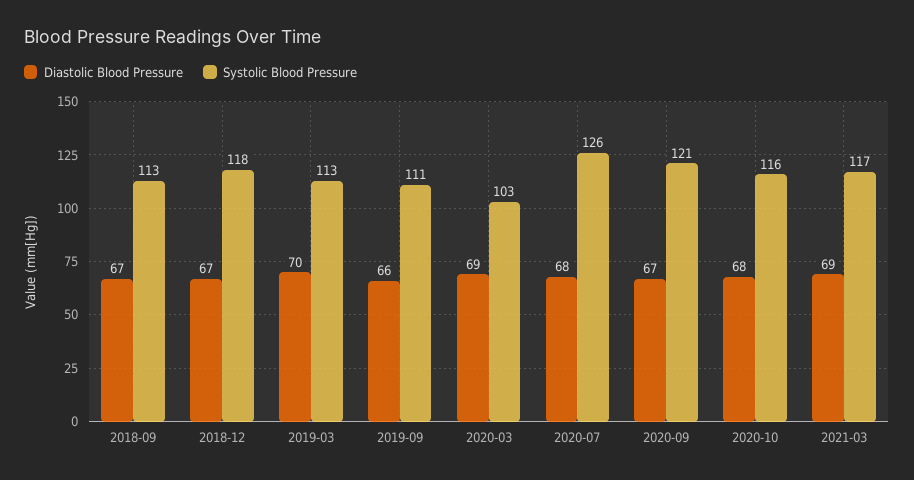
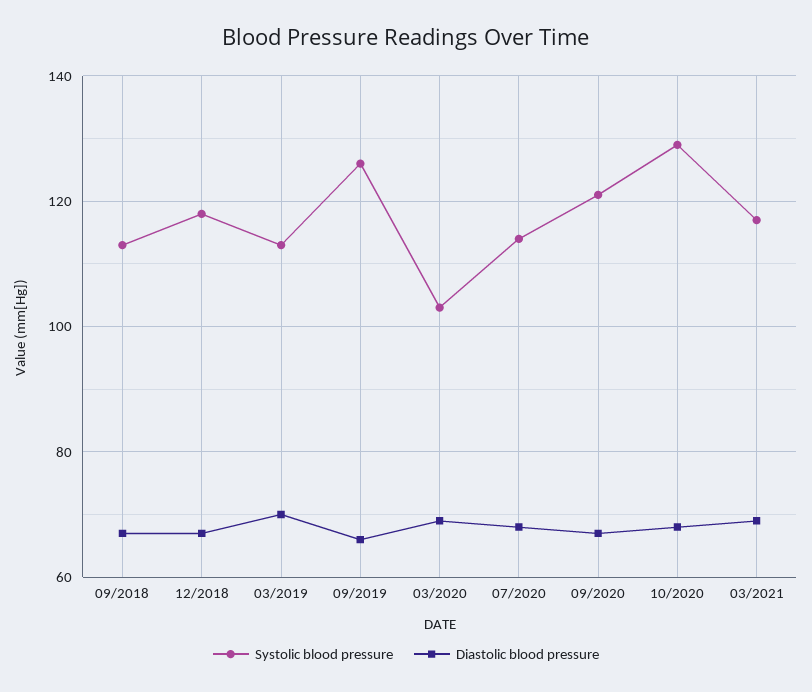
  {
    "Diastolic Blood Pressure": {
      "2018-09": 67,
      "2018-12": 67,
      "2019-03": 70,
      "2019-09": 66,
      "2020-03": 69,
      "2020-07": 68,
      "2020-09": 67,
      "2020-10": 68,
      "2021-03": 69
    },
    "Systolic Blood Pressure": {
      "2018-09": 113,
      "2018-12": 118,
      "2019-03": 113,
-     "2019-09": 111,
+     "2019-09": 125,
      "2020-03": 103,
-     "2020-07": 126,
+     "2020-07": 115,
      "2020-09": 121,
-     "2020-10": 116,
+     "2020-10": 130,
      "2021-03": 117
    }
  }

